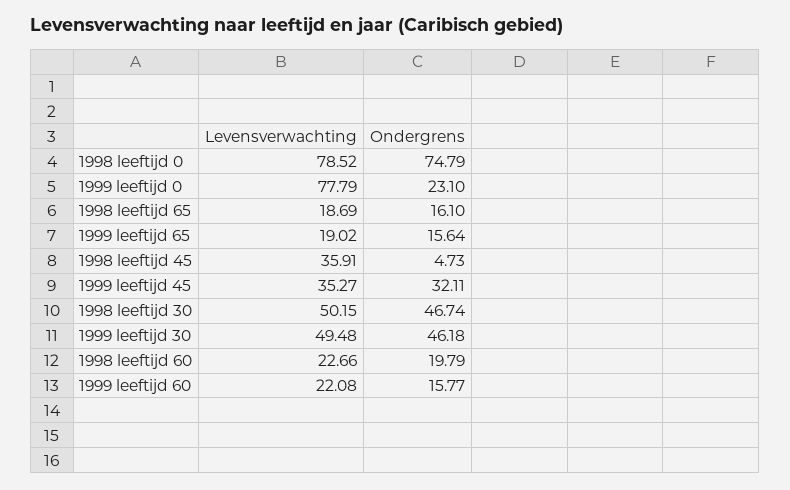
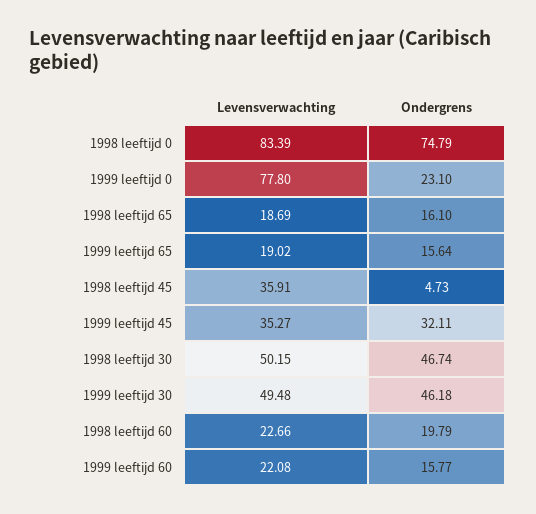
  {
    "Levensverwachting": {
-     "1998 leeftijd 0": 78.52,
+     "1998 leeftijd 0": 83.39,
-     "1999 leeftijd 0": 77.79,
+     "1999 leeftijd 0": 77.8,
      "1998 leeftijd 65": 18.69,
      "1999 leeftijd 65": 19.02,
      "1998 leeftijd 45": 35.91,
      "1999 leeftijd 45": 35.27,
      "1998 leeftijd 30": 50.15,
      "1999 leeftijd 30": 49.48,
      "1998 leeftijd 60": 22.66,
      "1999 leeftijd 60": 22.08
    },
    "Ondergrens": {
      "1998 leeftijd 0": 74.79,
      "1999 leeftijd 0": 23.1,
      "1998 leeftijd 65": 16.1,
      "1999 leeftijd 65": 15.64,
      "1998 leeftijd 45": 4.73,
      "1999 leeftijd 45": 32.11,
      "1998 leeftijd 30": 46.74,
      "1999 leeftijd 30": 46.18,
      "1998 leeftijd 60": 19.79,
      "1999 leeftijd 60": 15.77
    }
  }

